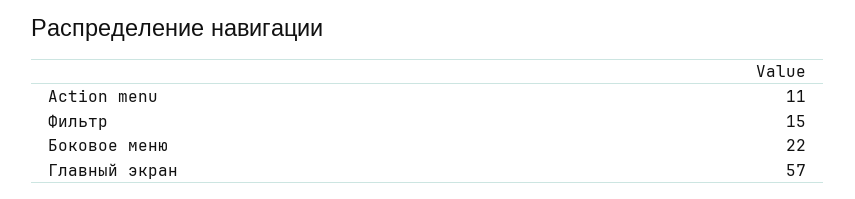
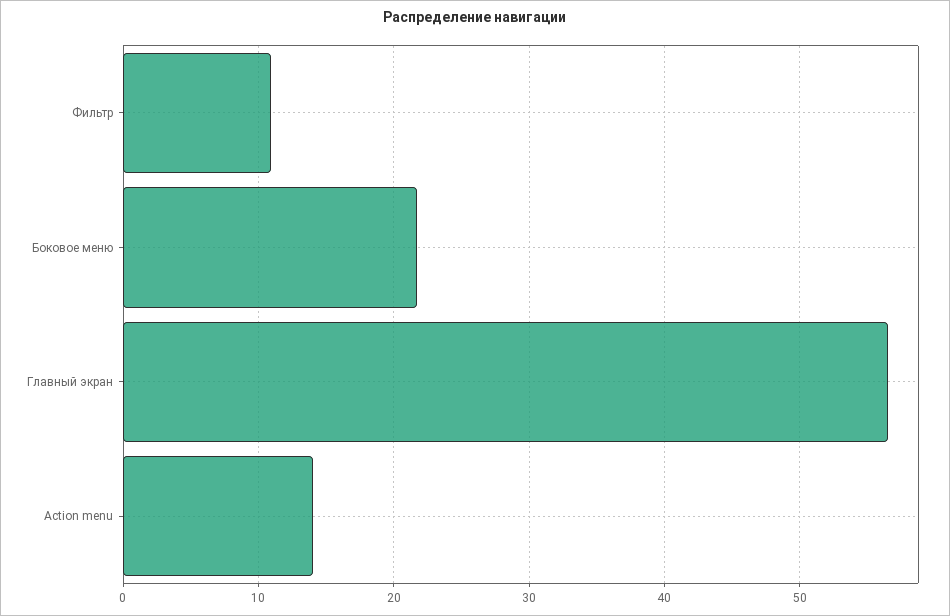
  {
-   "Action menu": 11,
+   "Action menu": 14,
-   "Фильтр": 15,
+   "Фильтр": 11,
    "Боковое меню": 22,
    "Главный экран": 57
  }

